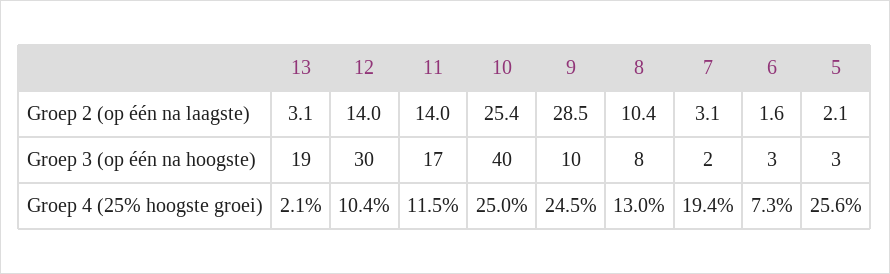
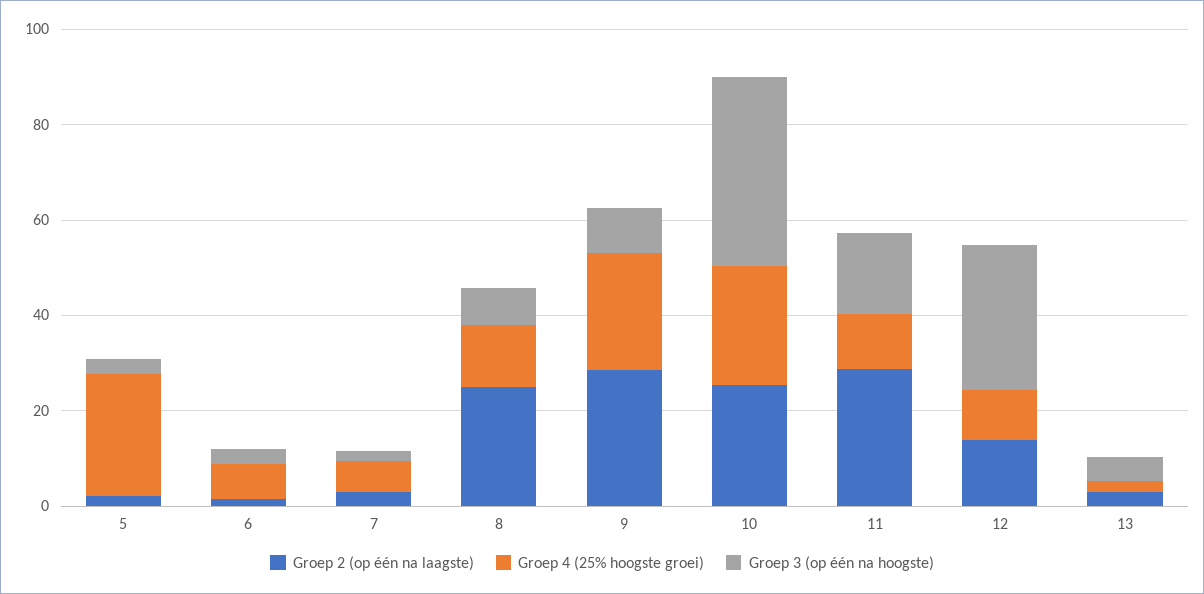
  {
    "Groep 2 (op één na laagste)": {
      "13": 3.1,
      "12": 14,
-     "11": 14,
+     "11": 30,
      "10": 25.4,
      "9": 28.5,
-     "8": 10.4,
+     "8": 25,
      "7": 3.1,
      "6": 1.6,
      "5": 2.1
    },
    "Groep 3 (op één na hoogste)": {
-     "13": 19,
+     "13": 5,
      "12": 30,
      "11": 17,
      "10": 40,
      "9": 10,
      "8": 8,
      "7": 2,
      "6": 3,
      "5": 3
    },
    "Groep 4 (25% hoogste groei)": {
      "13": 2.1,
      "12": 10.4,
      "11": 11.5,
      "10": 25,
      "9": 24.5,
      "8": 13,
-     "7": 19.4,
+     "7": 5,
      "6": 7.3,
      "5": 25.6
    }
  }

